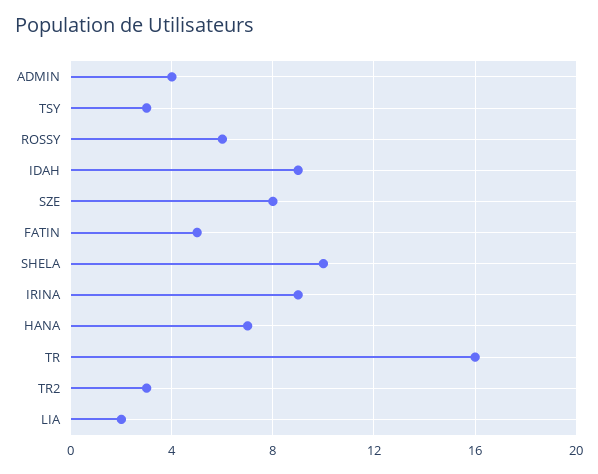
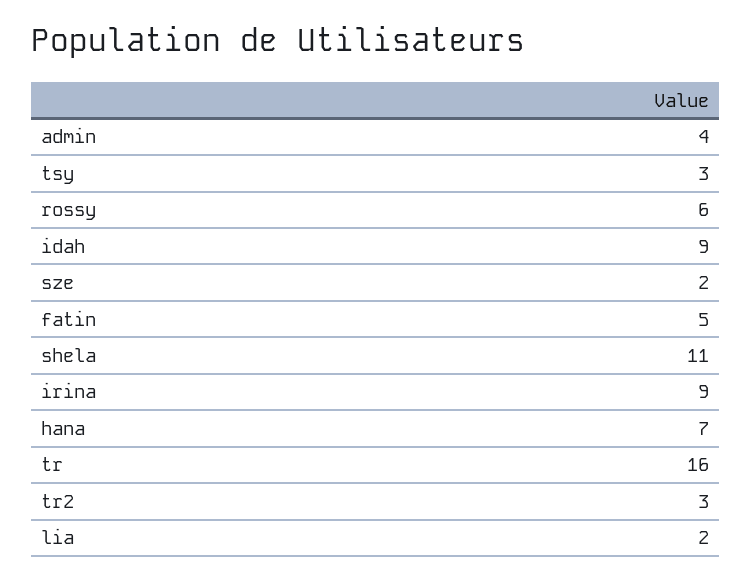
  {
    "ADMIN": 4,
    "TSY": 3,
    "ROSSY": 6,
    "IDAH": 9,
-   "SZE": 8,
+   "SZE": 2,
    "FATIN": 5,
-   "SHELA": 10,
+   "SHELA": 11,
    "IRINA": 9,
    "HANA": 7,
    "TR": 16,
    "TR2": 3,
    "LIA": 2
  }

